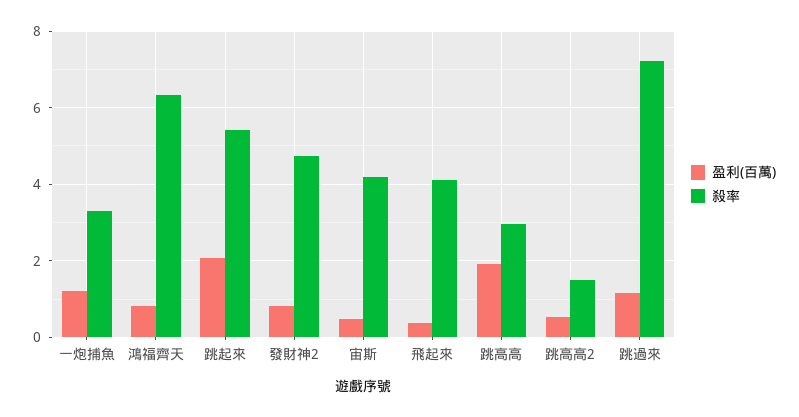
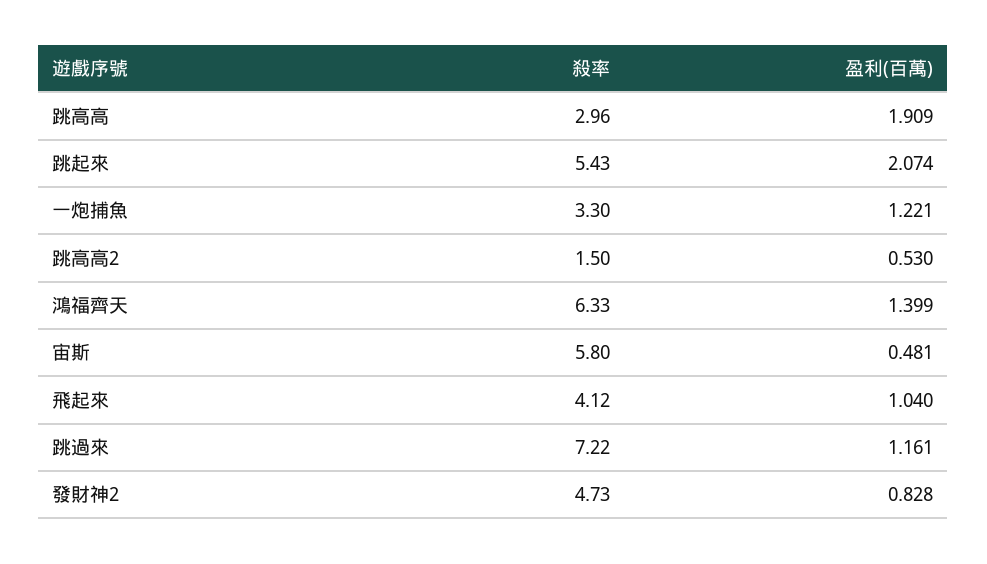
  {
    "盈利(百萬)": {
      "一炮捕魚": 1.221,
-     "鴻福齊天": 0.8,
+     "鴻福齊天": 1.399,
      "跳起來": 2.074,
      "發財神2": 0.828,
      "宙斯": 0.481,
-     "飛起來": 0.4,
+     "飛起來": 1.04,
      "跳高高": 1.909,
      "跳高高2": 0.53,
      "跳過來": 1.161
    },
    "殺率": {
      "一炮捕魚": 3.3,
      "鴻福齊天": 6.33,
      "跳起來": 5.43,
      "發財神2": 4.73,
-     "宙斯": 4.2,
+     "宙斯": 5.8,
      "飛起來": 4.12,
      "跳高高": 2.96,
      "跳高高2": 1.5,
      "跳過來": 7.22
    }
  }

